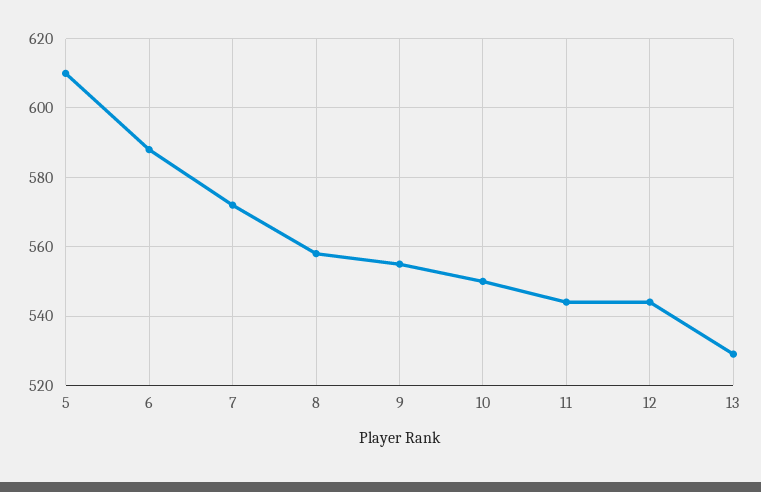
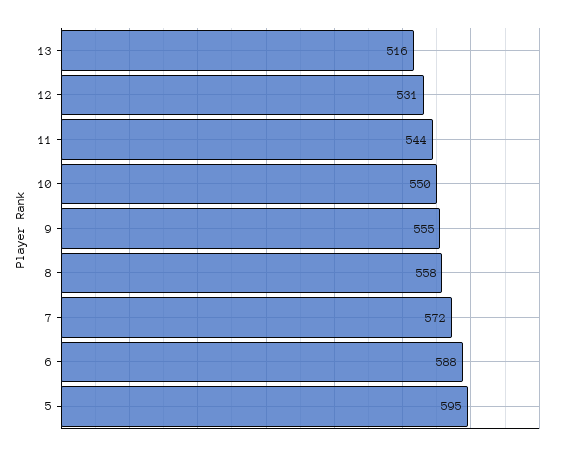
  {
-   "5": 610,
+   "5": 595,
    "6": 588,
    "7": 572,
    "8": 558,
    "9": 555,
    "10": 550,
    "11": 544,
-   "12": 545,
+   "12": 531,
-   "13": 530
+   "13": 516
  }

